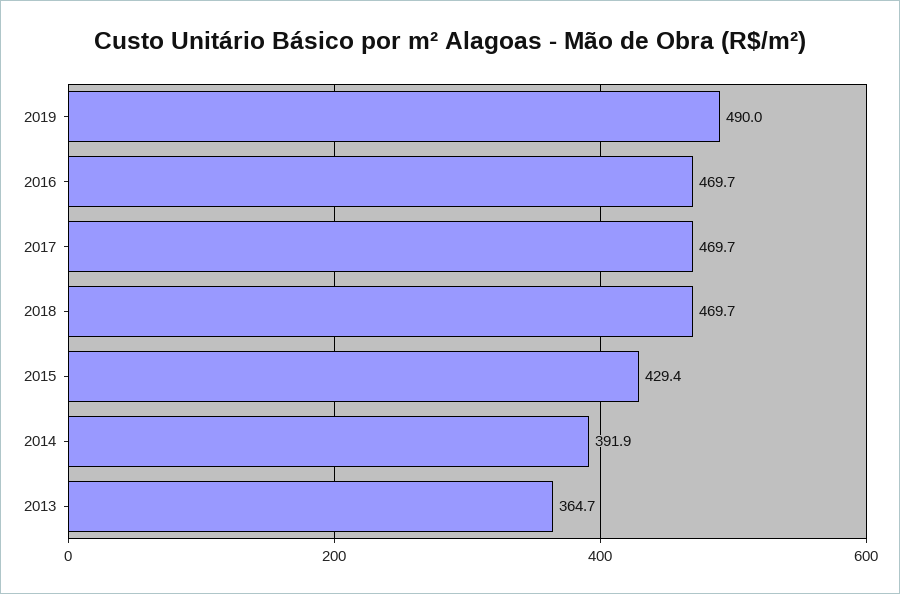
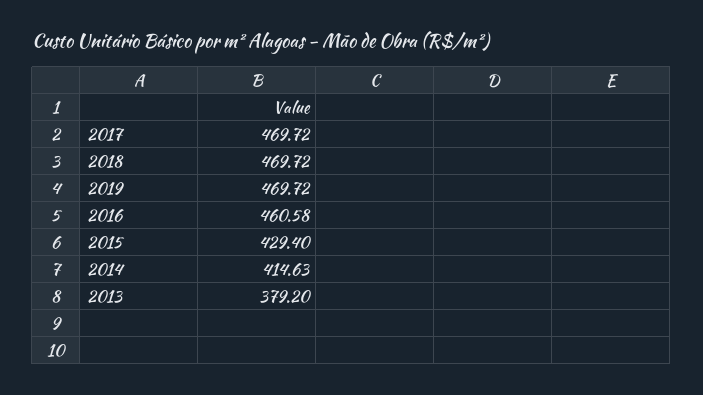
  {
-   "2019": 490,
+   "2019": 469.72,
-   "2016": 469.7,
+   "2016": 460.58,
    "2017": 469.72,
    "2018": 469.72,
    "2015": 429.4,
-   "2014": 391.9,
+   "2014": 414.63,
-   "2013": 364.7
+   "2013": 379.2
  }

